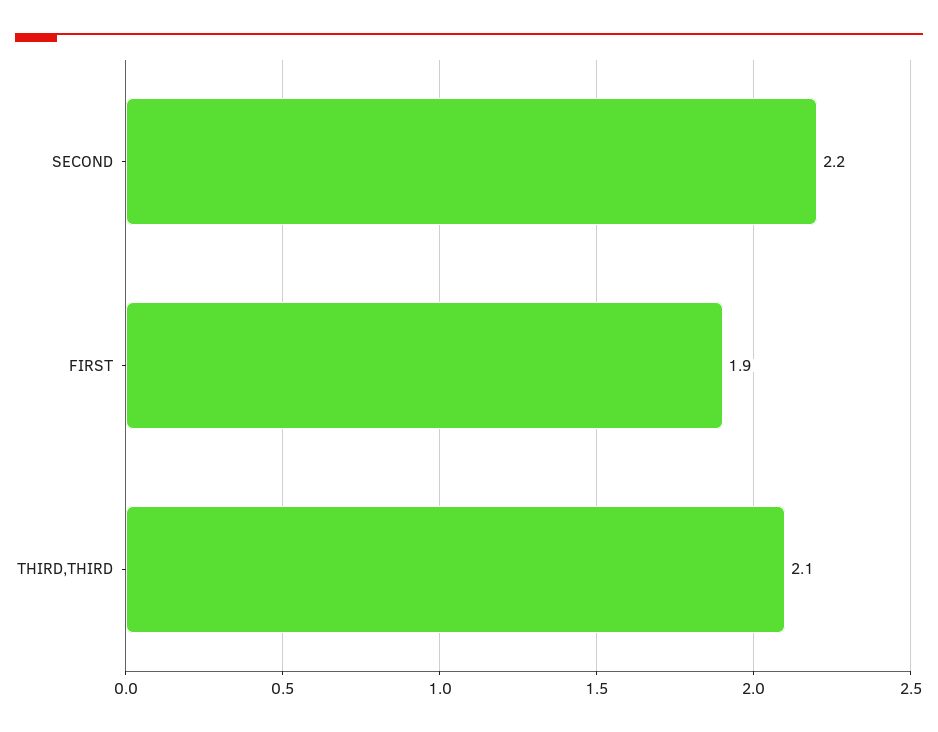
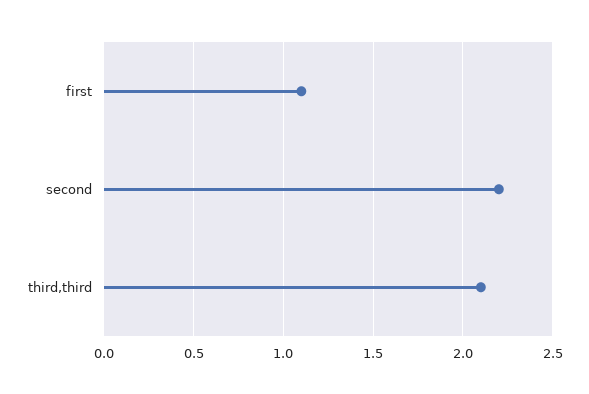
  {
    "SECOND": 2.2,
-   "FIRST": 1.9,
+   "FIRST": 1.1,
    "THIRD,THIRD": 2.1
  }

